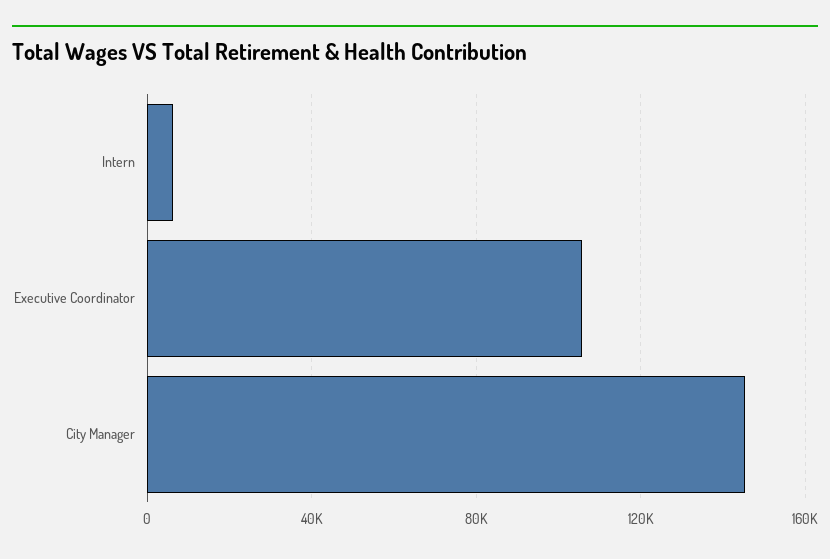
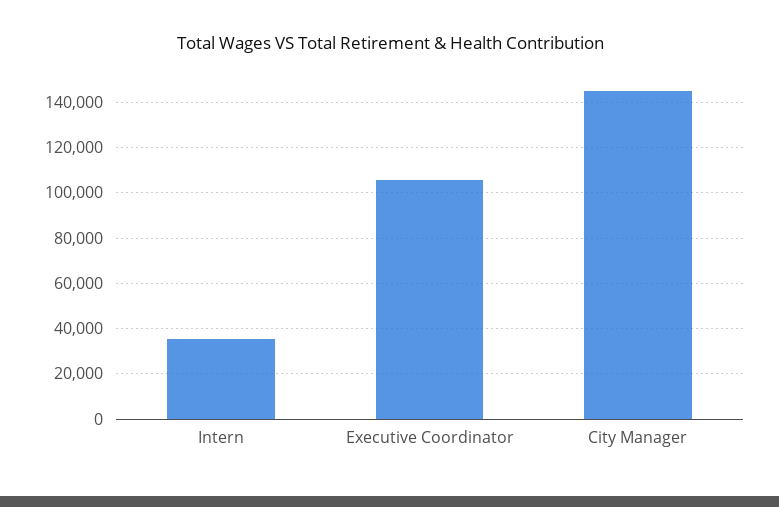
  {
-   "Intern": 5000,
+   "Intern": 35000,
    "Executive Coordinator": 105000,
    "City Manager": 145000
  }

